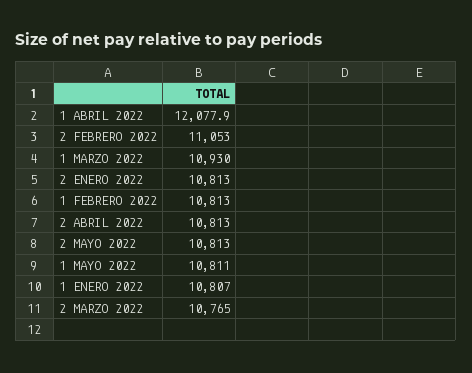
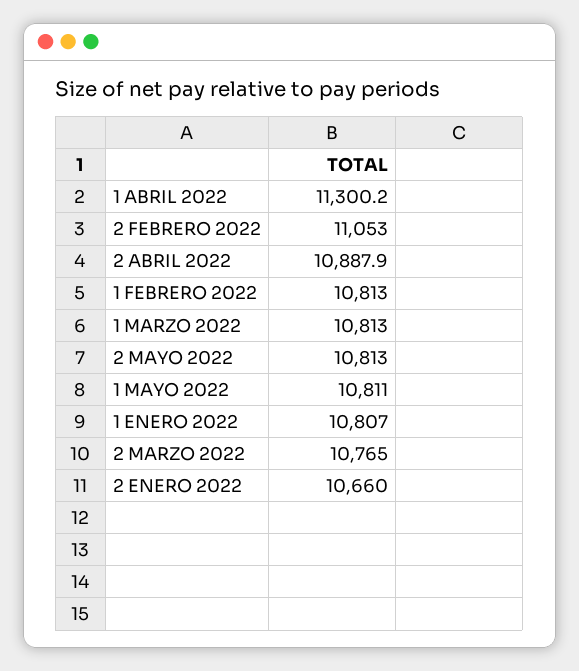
  {
-   "1 ABRIL 2022": 12077.9,
+   "1 ABRIL 2022": 11300.2,
    "2 FEBRERO 2022": 11053,
-   "1 MARZO 2022": 10930,
+   "1 MARZO 2022": 10813,
-   "2 ENERO 2022": 10813,
+   "2 ENERO 2022": 10660,
    "1 FEBRERO 2022": 10813,
-   "2 ABRIL 2022": 10813,
+   "2 ABRIL 2022": 10887.9,
    "2 MAYO 2022": 10813,
    "1 MAYO 2022": 10811,
    "1 ENERO 2022": 10807,
    "2 MARZO 2022": 10765
  }

